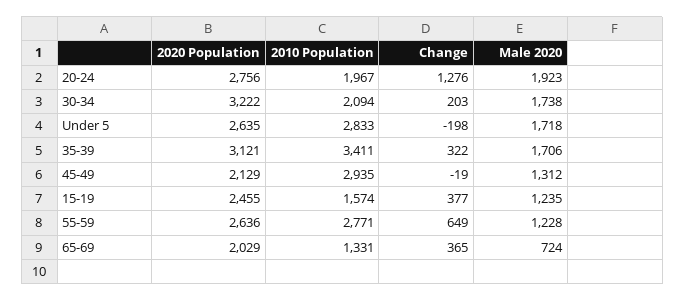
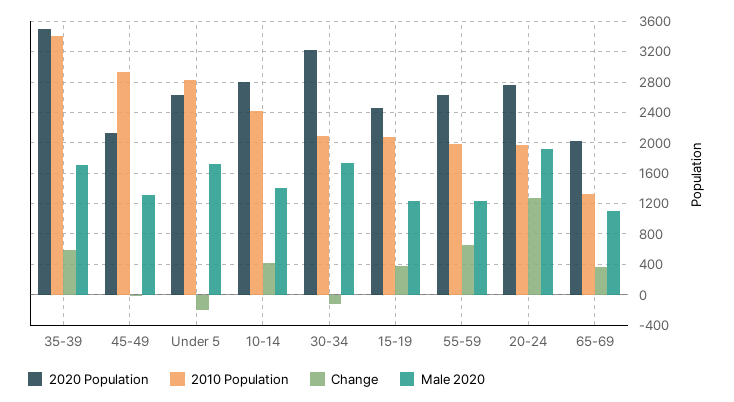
  {
    "2020 Population": {
      "20-24": 2756,
      "30-34": 3222,
      "Under 5": 2635,
-     "35-39": 3121,
+     "35-39": 3500,
      "45-49": 2129,
      "15-19": 2455,
      "55-59": 2636,
-     "65-69": 2029
+     "65-69": 2029,
+     "10-14": 2800
    },
    "2010 Population": {
      "20-24": 1967,
      "30-34": 2094,
      "Under 5": 2833,
      "35-39": 3411,
      "45-49": 2935,
-     "15-19": 1574,
+     "15-19": 2100,
-     "55-59": 2771,
+     "55-59": 2000,
-     "65-69": 1331
+     "65-69": 1331,
+     "10-14": 2400
    },
    "Change": {
      "20-24": 1276,
-     "30-34": 203,
+     "30-34": -100,
      "Under 5": -198,
-     "35-39": 322,
+     "35-39": 600,
      "45-49": -19,
      "15-19": 377,
      "55-59": 649,
-     "65-69": 365
+     "65-69": 365,
+     "10-14": 400
    },
    "Male 2020": {
      "20-24": 1923,
      "30-34": 1738,
      "Under 5": 1718,
      "35-39": 1706,
      "45-49": 1312,
      "15-19": 1235,
      "55-59": 1228,
-     "65-69": 724
+     "65-69": 1100,
+     "10-14": 1400
    }
  }

